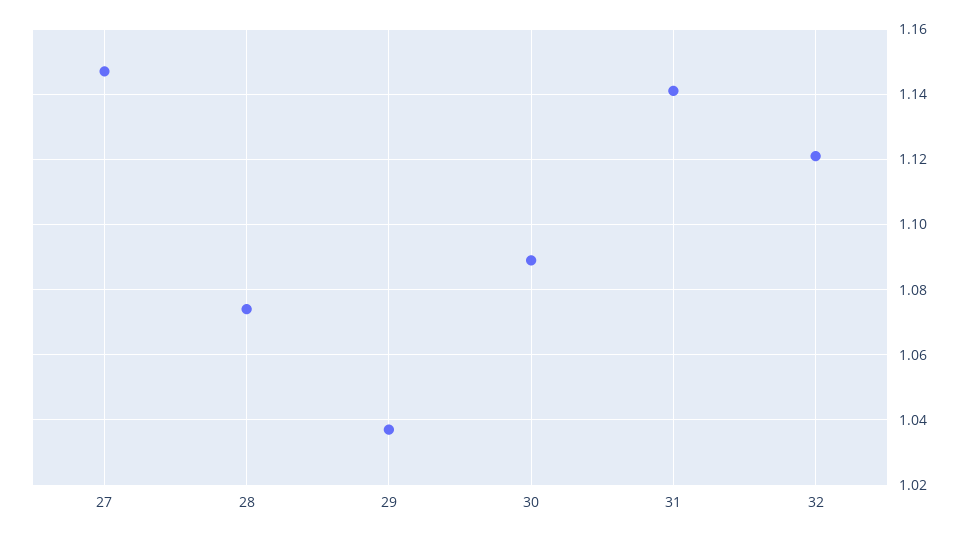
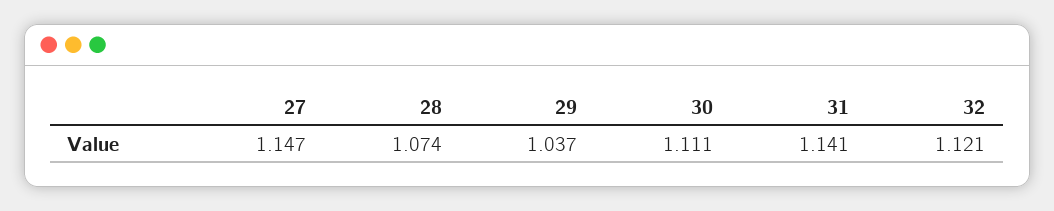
  {
    "27": 1.147,
    "28": 1.074,
    "29": 1.037,
-   "30": 1.09,
+   "30": 1.111,
    "31": 1.141,
    "32": 1.121
  }

